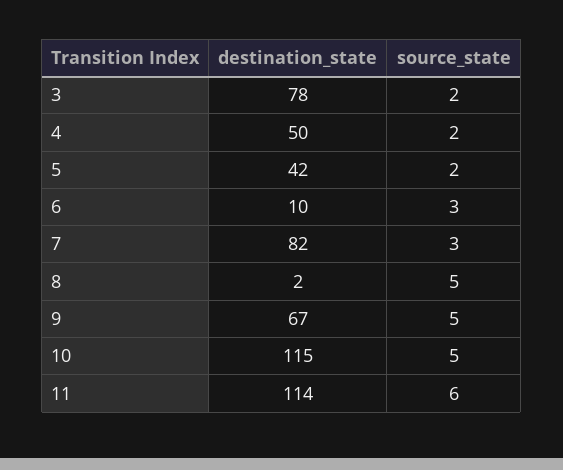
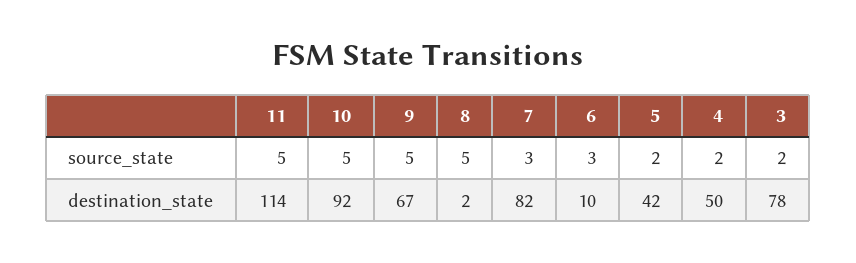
  {
    "destination_state": {
      "3": 78,
      "4": 50,
      "5": 42,
      "6": 10,
      "7": 82,
      "8": 2,
      "9": 67,
-     "10": 115,
+     "10": 92,
      "11": 114
    },
    "source_state": {
      "3": 2,
      "4": 2,
      "5": 2,
      "6": 3,
      "7": 3,
      "8": 5,
      "9": 5,
      "10": 5,
-     "11": 6
+     "11": 5
    }
  }

